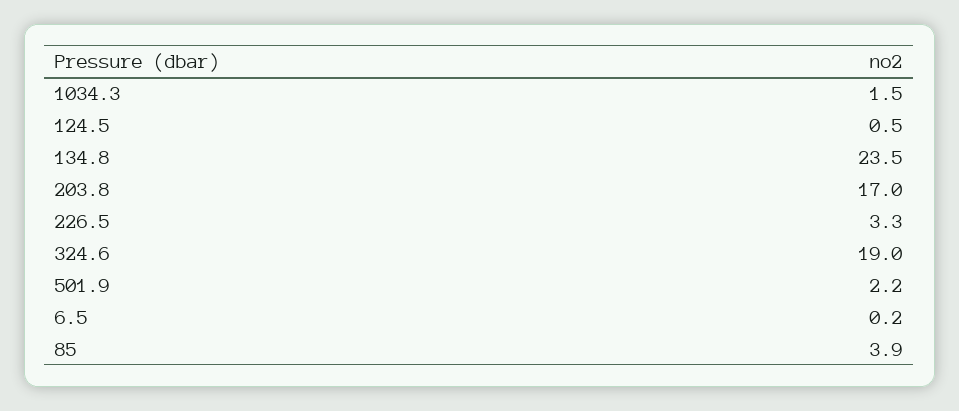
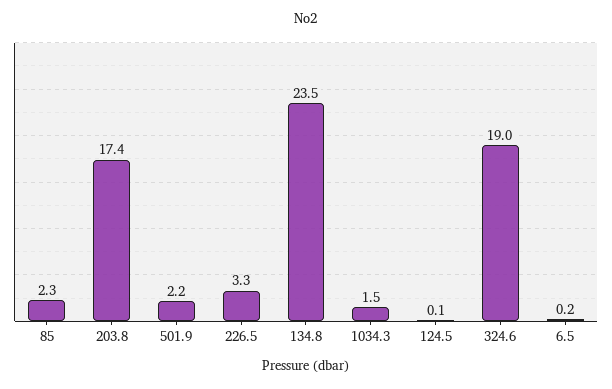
  {
    "1034.3": 1.5,
-   "124.5": 0.5,
+   "124.5": 0.1,
    "134.8": 23.5,
-   "203.8": 17,
+   "203.8": 17.4,
    "226.5": 3.3,
    "324.6": 19,
    "501.9": 2.2,
    "6.5": 0.2,
-   "85": 3.9
+   "85": 2.3
  }

